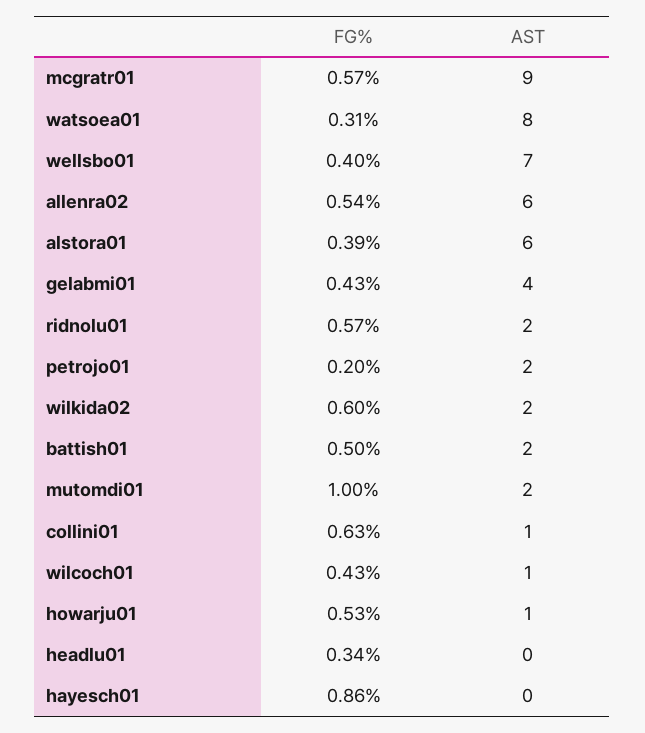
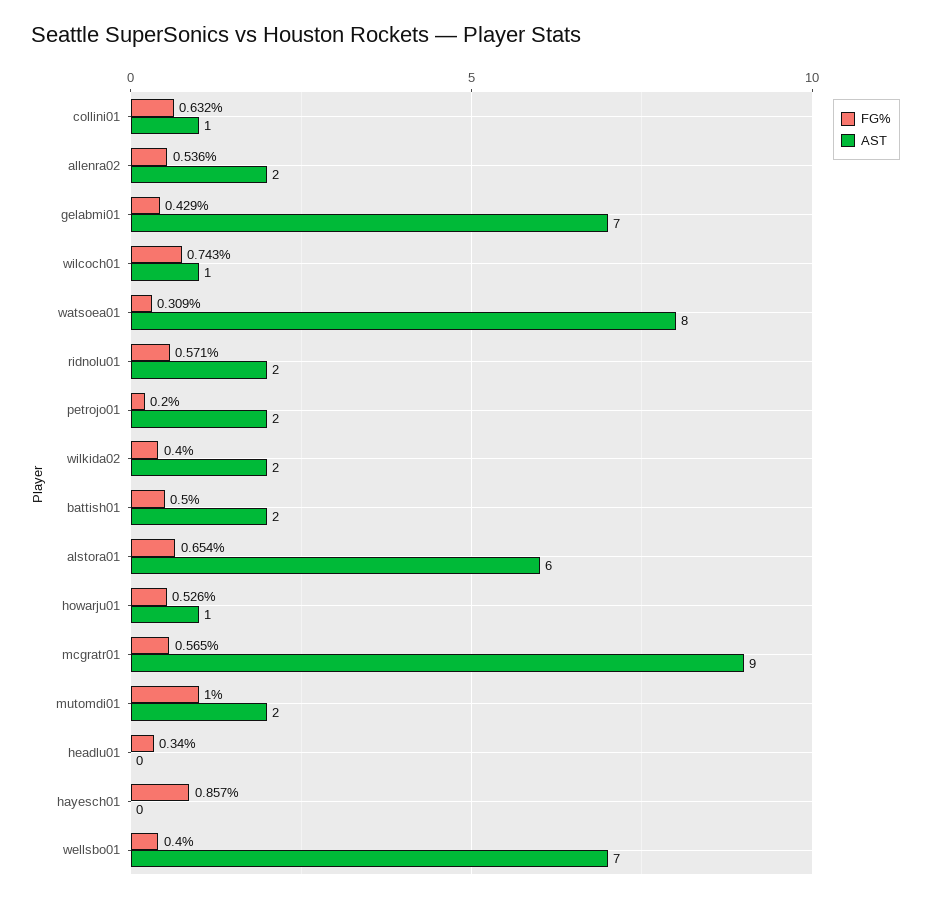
  {
    "FG%": {
      "mcgratr01": 0.565,
      "watsoea01": 0.309,
      "wellsbo01": 0.4,
      "allenra02": 0.536,
-     "alstora01": 0.39,
+     "alstora01": 0.654,
      "gelabmi01": 0.429,
      "ridnolu01": 0.571,
      "petrojo01": 0.2,
-     "wilkida02": 0.6,
+     "wilkida02": 0.4,
      "battish01": 0.5,
      "mutomdi01": 1,
      "collini01": 0.632,
-     "wilcoch01": 0.43,
+     "wilcoch01": 0.743,
      "howarju01": 0.526,
      "headlu01": 0.34,
      "hayesch01": 0.857
    },
    "AST": {
      "mcgratr01": 9,
      "watsoea01": 8,
      "wellsbo01": 7,
-     "allenra02": 6,
+     "allenra02": 2,
      "alstora01": 6,
-     "gelabmi01": 4,
+     "gelabmi01": 7,
      "ridnolu01": 2,
      "petrojo01": 2,
      "wilkida02": 2,
      "battish01": 2,
      "mutomdi01": 2,
      "collini01": 1,
      "wilcoch01": 1,
      "howarju01": 1,
      "headlu01": 0,
      "hayesch01": 0
    }
  }

